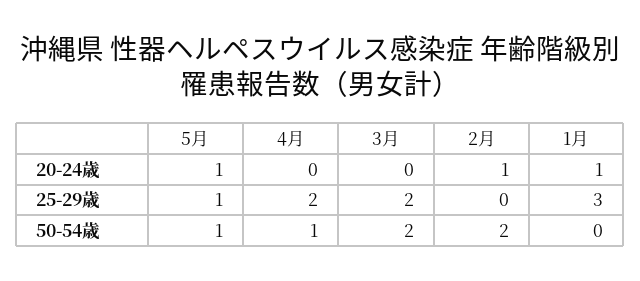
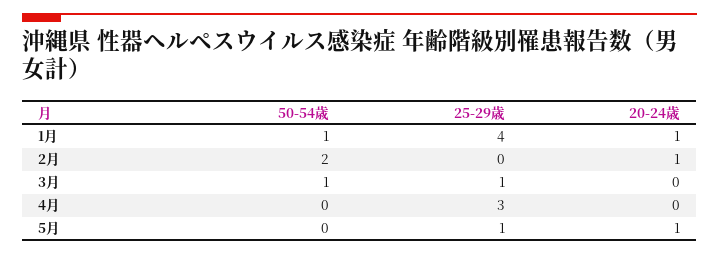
  {
    "5月": {
      "20-24歳": 1,
      "25-29歳": 1,
-     "50-54歳": 1
+     "50-54歳": 0
    },
    "4月": {
      "20-24歳": 0,
-     "25-29歳": 2,
+     "25-29歳": 3,
-     "50-54歳": 1
+     "50-54歳": 0
    },
    "3月": {
      "20-24歳": 0,
-     "25-29歳": 2,
+     "25-29歳": 1,
-     "50-54歳": 2
+     "50-54歳": 1
    },
    "2月": {
      "20-24歳": 1,
      "25-29歳": 0,
      "50-54歳": 2
    },
    "1月": {
      "20-24歳": 1,
-     "25-29歳": 3,
+     "25-29歳": 4,
-     "50-54歳": 0
+     "50-54歳": 1
    }
  }

